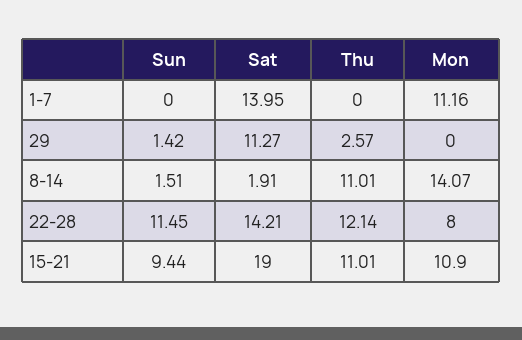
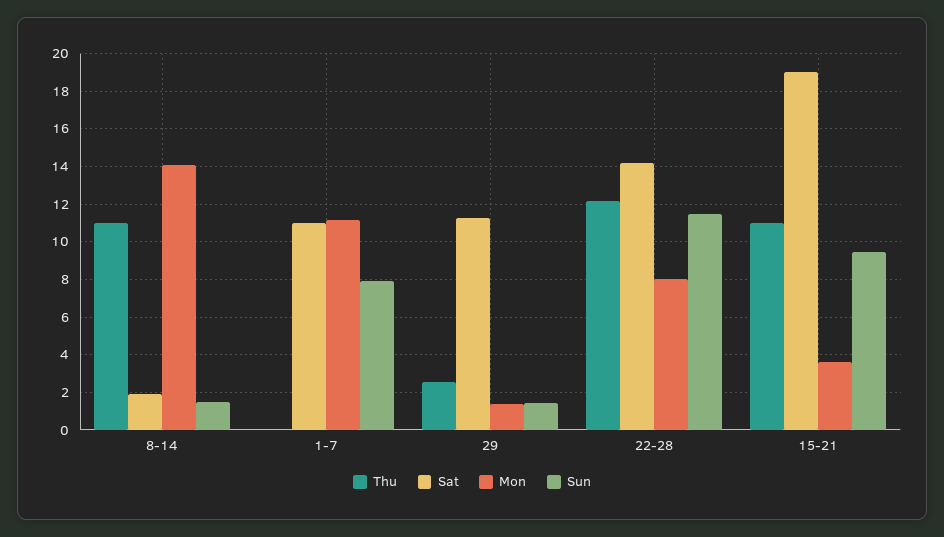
  {
    "Sun": {
-     "1-7": 0,
+     "1-7": 8,
      "29": 1.42,
      "8-14": 1.51,
      "22-28": 11.45,
      "15-21": 9.44
    },
    "Sat": {
-     "1-7": 13.95,
+     "1-7": 11,
      "29": 11.27,
      "8-14": 1.91,
      "22-28": 14.21,
      "15-21": 19
    },
    "Thu": {
      "1-7": 0,
      "29": 2.57,
      "8-14": 11.01,
      "22-28": 12.14,
      "15-21": 11.01
    },
    "Mon": {
      "1-7": 11.16,
-     "29": 0,
+     "29": 1.5,
      "8-14": 14.07,
      "22-28": 8,
-     "15-21": 10.9
+     "15-21": 3.5
    }
  }

